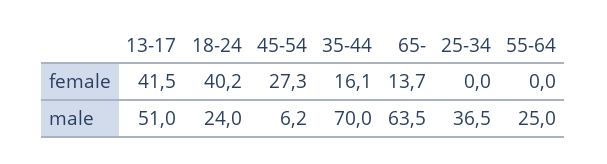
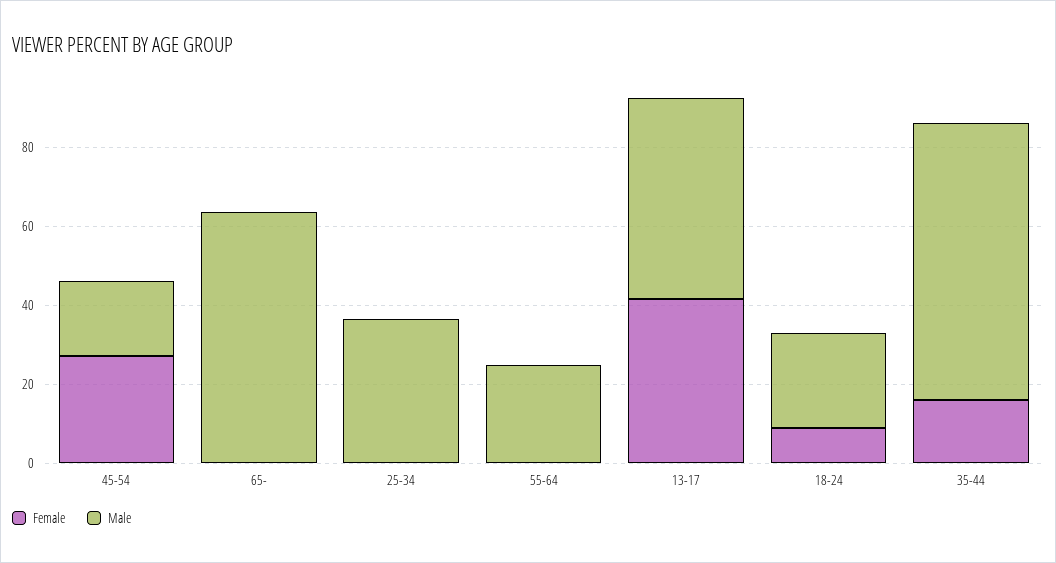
  {
    "female": {
      "13-17": 41.5,
-     "18-24": 40.2,
+     "18-24": 10,
      "45-54": 27.3,
      "35-44": 16.1,
-     "65-": 13.7,
+     "65-": 0,
      "25-34": 0,
      "55-64": 0
    },
    "male": {
      "13-17": 51,
      "18-24": 24,
-     "45-54": 6.2,
+     "45-54": 20,
      "35-44": 70,
      "65-": 63.5,
      "25-34": 36.5,
      "55-64": 25
    }
  }

